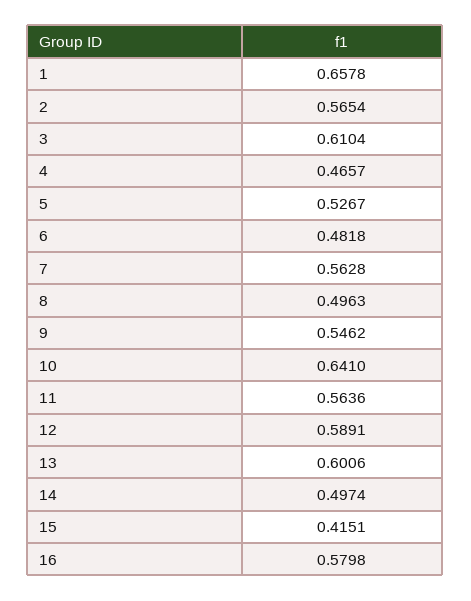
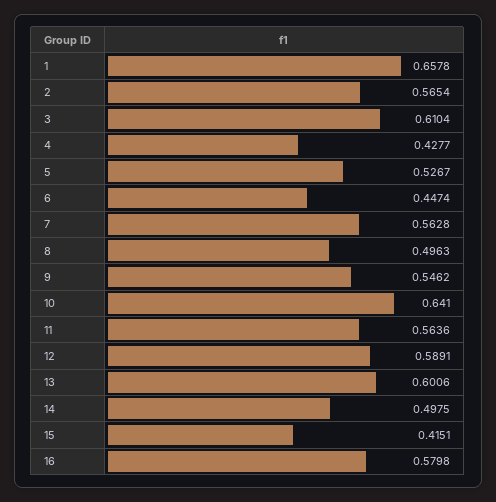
  {
    "1": 0.6578,
    "2": 0.5654,
    "3": 0.6104,
-   "4": 0.4657,
+   "4": 0.4277,
    "5": 0.5267,
-   "6": 0.4818,
+   "6": 0.4474,
    "7": 0.5628,
    "8": 0.4963,
    "9": 0.5462,
    "10": 0.641,
    "11": 0.5636,
    "12": 0.5891,
    "13": 0.6006,
-   "14": 0.4974,
+   "14": 0.4975,
    "15": 0.4151,
    "16": 0.5798
  }

